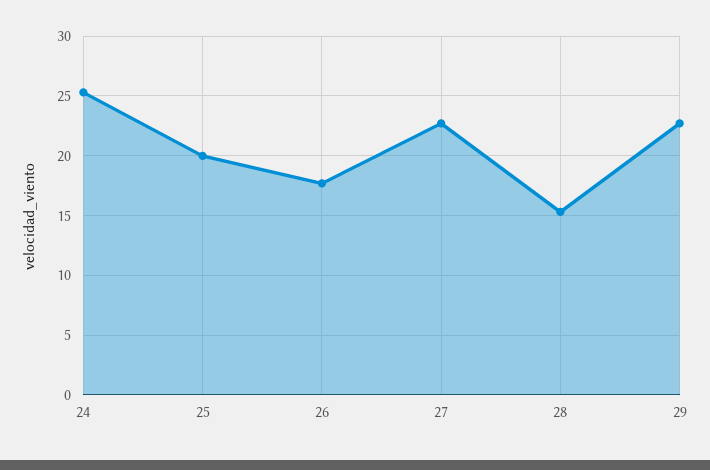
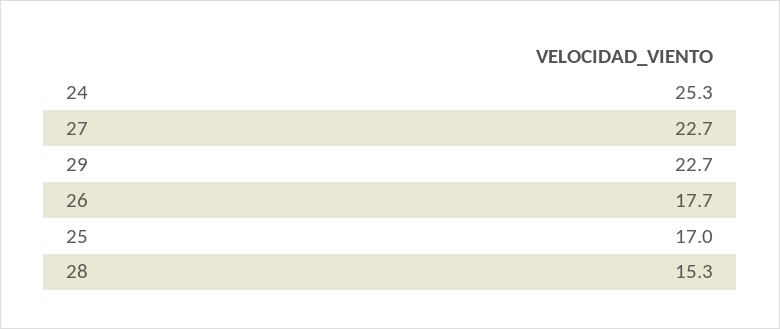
  {
    "24": 25.3,
-   "25": 20,
+   "25": 17,
    "26": 17.7,
    "27": 22.7,
    "28": 15.3,
    "29": 22.7
  }

